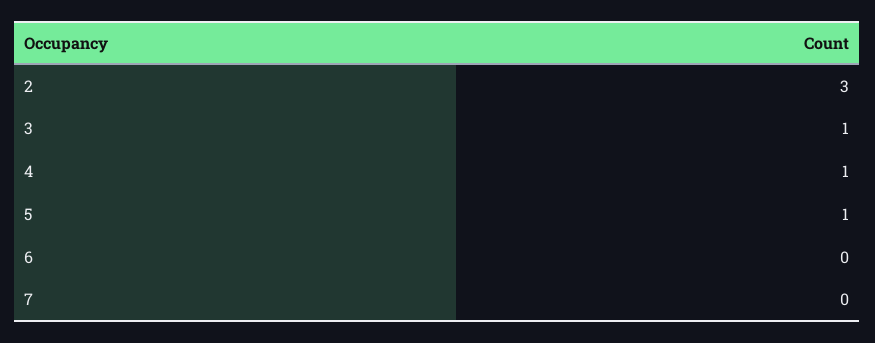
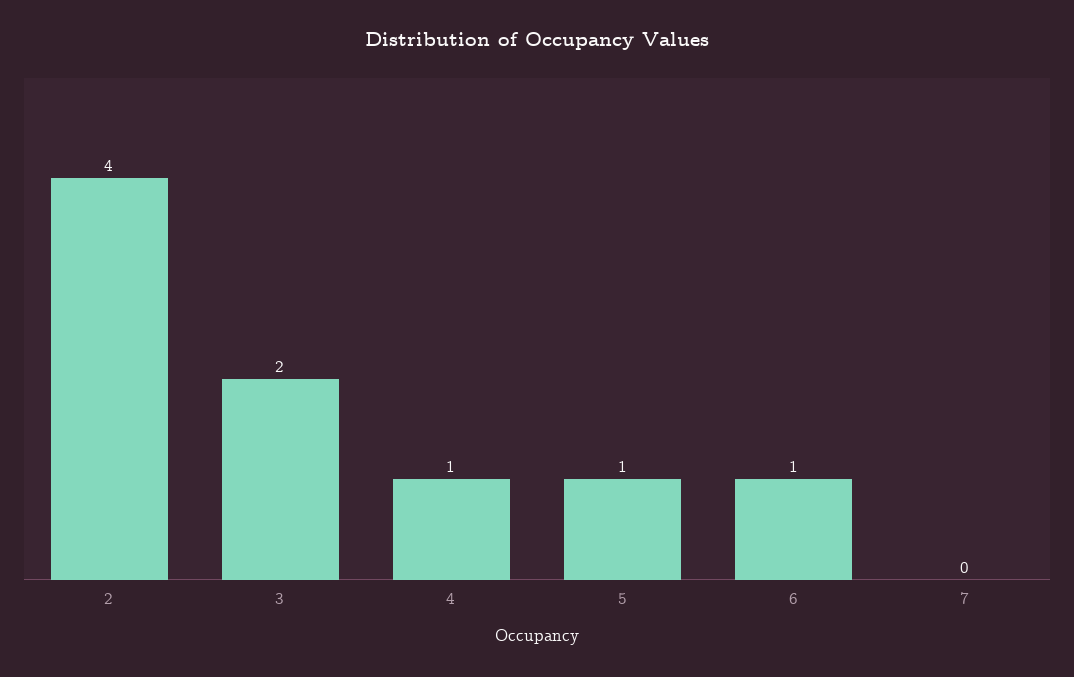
  {
-   "2": 3,
+   "2": 4,
-   "3": 1,
+   "3": 2,
    "4": 1,
    "5": 1,
-   "6": 0,
+   "6": 1,
    "7": 0
  }

